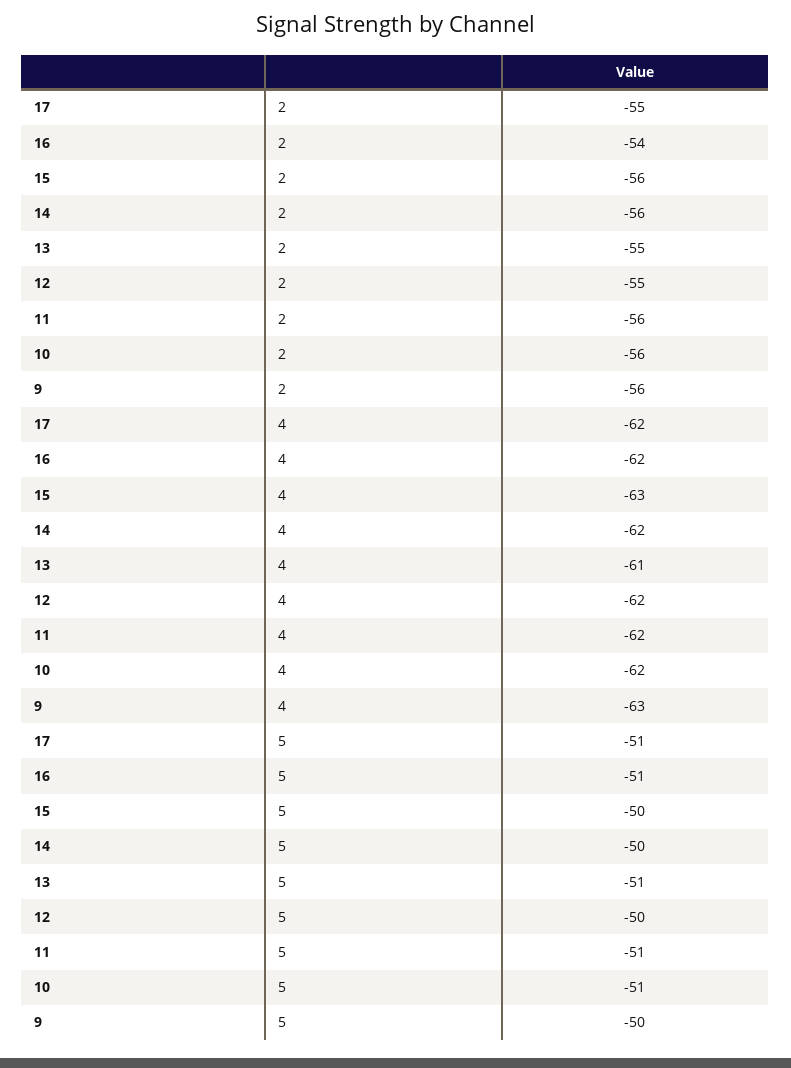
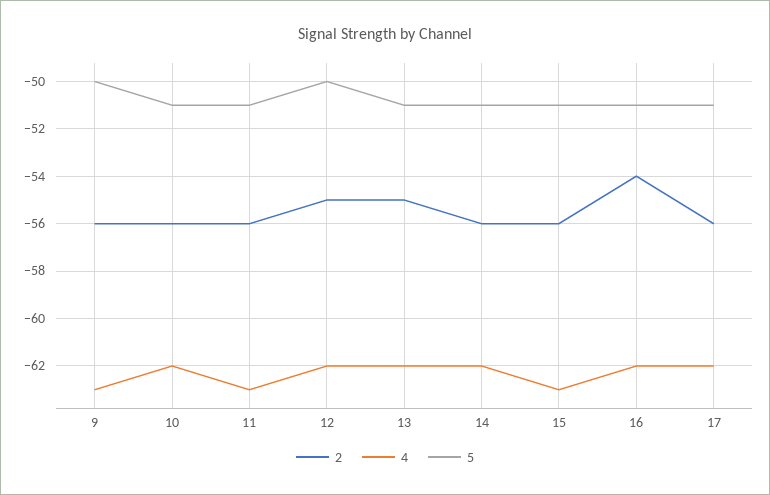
  {
    "2": {
-     "17": -55,
+     "17": -56,
      "16": -54,
      "15": -56,
      "14": -56,
      "13": -55,
      "12": -55,
      "11": -56,
      "10": -56,
      "9": -56
    },
    "4": {
      "17": -62,
      "16": -62,
      "15": -63,
      "14": -62,
-     "13": -61,
+     "13": -62,
      "12": -62,
-     "11": -62,
+     "11": -63,
      "10": -62,
      "9": -63
    },
    "5": {
      "17": -51,
      "16": -51,
-     "15": -50,
+     "15": -51,
-     "14": -50,
+     "14": -51,
      "13": -51,
      "12": -50,
      "11": -51,
      "10": -51,
      "9": -50
    }
  }

